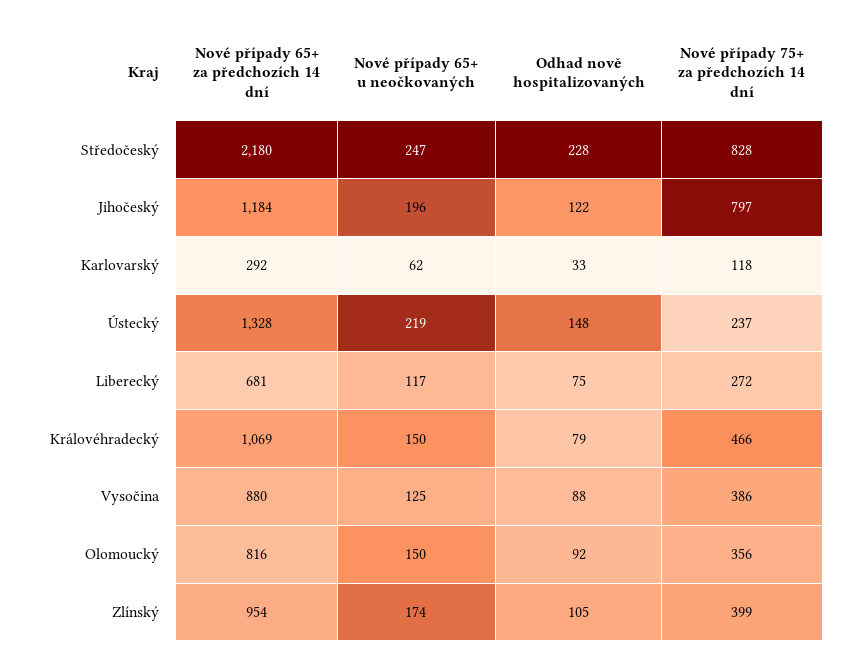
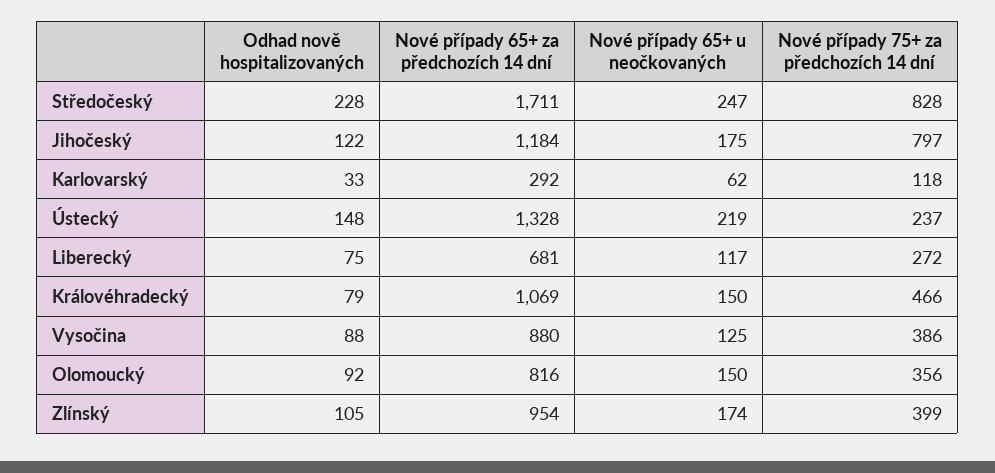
  {
    "Nové případy 65+ za předchozích 14 dní": {
-     "Středočeský": 2180,
+     "Středočeský": 1711,
      "Jihočeský": 1184,
      "Karlovarský": 292,
      "Ústecký": 1328,
      "Liberecký": 681,
      "Královéhradecký": 1069,
      "Vysočina": 880,
      "Olomoucký": 816,
      "Zlínský": 954
    },
    "Nové případy 65+ u neočkovaných": {
      "Středočeský": 247,
-     "Jihočeský": 196,
+     "Jihočeský": 175,
      "Karlovarský": 62,
      "Ústecký": 219,
      "Liberecký": 117,
      "Královéhradecký": 150,
      "Vysočina": 125,
      "Olomoucký": 150,
      "Zlínský": 174
    },
    "Odhad nově hospitalizovaných": {
      "Středočeský": 228,
      "Jihočeský": 122,
      "Karlovarský": 33,
      "Ústecký": 148,
      "Liberecký": 75,
      "Královéhradecký": 79,
      "Vysočina": 88,
      "Olomoucký": 92,
      "Zlínský": 105
    },
    "Nové případy 75+ za předchozích 14 dní": {
      "Středočeský": 828,
      "Jihočeský": 797,
      "Karlovarský": 118,
      "Ústecký": 237,
      "Liberecký": 272,
      "Královéhradecký": 466,
      "Vysočina": 386,
      "Olomoucký": 356,
      "Zlínský": 399
    }
  }

